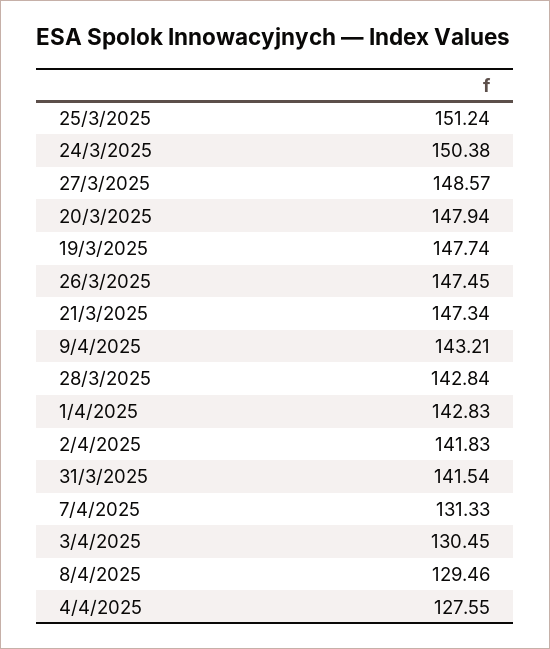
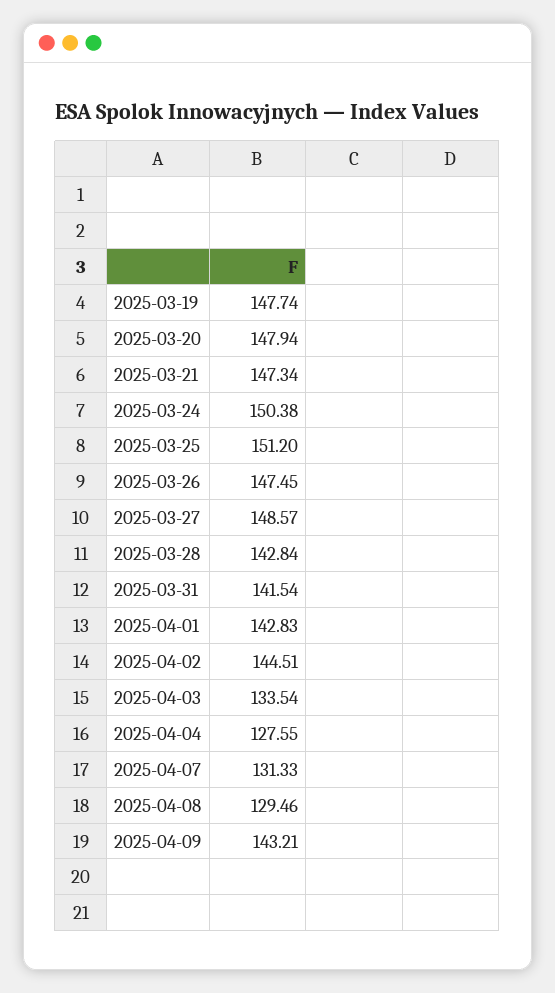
  {
-   "25/3/2025": 151.24,
+   "25/3/2025": 151.2,
    "24/3/2025": 150.38,
    "27/3/2025": 148.57,
    "20/3/2025": 147.94,
    "19/3/2025": 147.74,
    "26/3/2025": 147.45,
    "21/3/2025": 147.34,
    "9/4/2025": 143.21,
    "28/3/2025": 142.84,
    "1/4/2025": 142.83,
-   "2/4/2025": 141.83,
+   "2/4/2025": 144.51,
    "31/3/2025": 141.54,
    "7/4/2025": 131.33,
-   "3/4/2025": 130.45,
+   "3/4/2025": 133.54,
    "8/4/2025": 129.46,
    "4/4/2025": 127.55
  }

